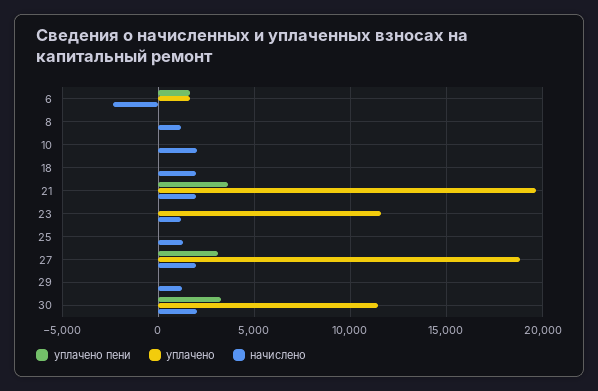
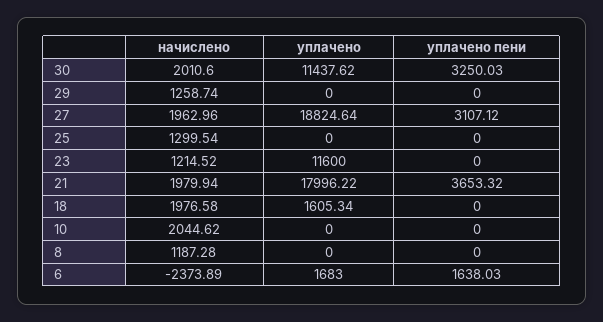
  {
    "уплачено пени": {
      "6": 1638.03,
      "8": 0,
      "10": 0,
      "18": 0,
      "21": 3653.32,
      "23": 0,
      "25": 0,
      "27": 3107.12,
      "29": 0,
      "30": 3250.03
    },
    "уплачено": {
      "6": 1683,
      "8": 0,
      "10": 0,
-     "18": 0,
+     "18": 1605.34,
-     "21": 19500,
+     "21": 17996.22,
      "23": 11600,
      "25": 0,
      "27": 18824.64,
      "29": 0,
      "30": 11437.62
    },
    "начислено": {
      "6": -2373.89,
      "8": 1187.28,
      "10": 2044.62,
      "18": 1976.58,
      "21": 1979.94,
      "23": 1214.52,
      "25": 1299.54,
      "27": 1962.96,
      "29": 1258.74,
      "30": 2010.6
    }
  }

